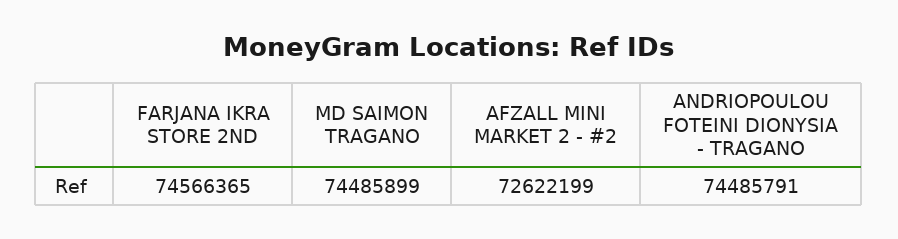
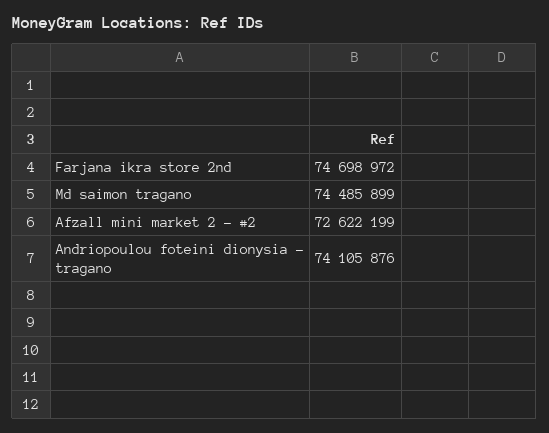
  {
-   "FARJANA IKRA STORE 2ND": 74566365,
+   "FARJANA IKRA STORE 2ND": 74698972,
    "MD SAIMON TRAGANO": 74485899,
    "AFZALL MINI MARKET 2 - #2": 72622199,
-   "ANDRIOPOULOU FOTEINI DIONYSIA - TRAGANO": 74485791
+   "ANDRIOPOULOU FOTEINI DIONYSIA - TRAGANO": 74105876
  }

